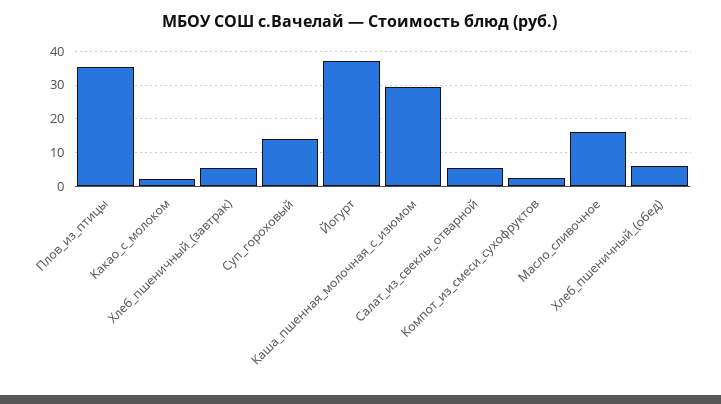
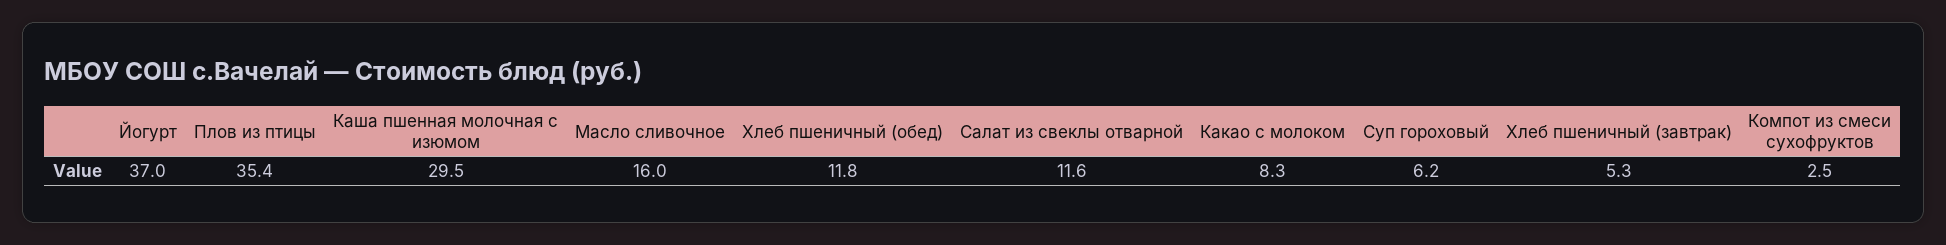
  {
    "Плов_из_птицы": 35.4,
-   "Какао_с_молоком": 2,
+   "Какао_с_молоком": 8.3,
    "Хлеб_пшеничный_(завтрак)": 5.3,
-   "Суп_гороховый": 14,
+   "Суп_гороховый": 6.2,
    "Йогурт": 37,
    "Каша_пшенная_молочная_с_изюмом": 29.5,
-   "Салат_из_свеклы_отварной": 6,
+   "Салат_из_свеклы_отварной": 11.6,
    "Компот_из_смеси_сухофруктов": 2.5,
    "Масло_сливочное": 16,
-   "Хлеб_пшеничный_(обед)": 6
+   "Хлеб_пшеничный_(обед)": 11.8
  }

